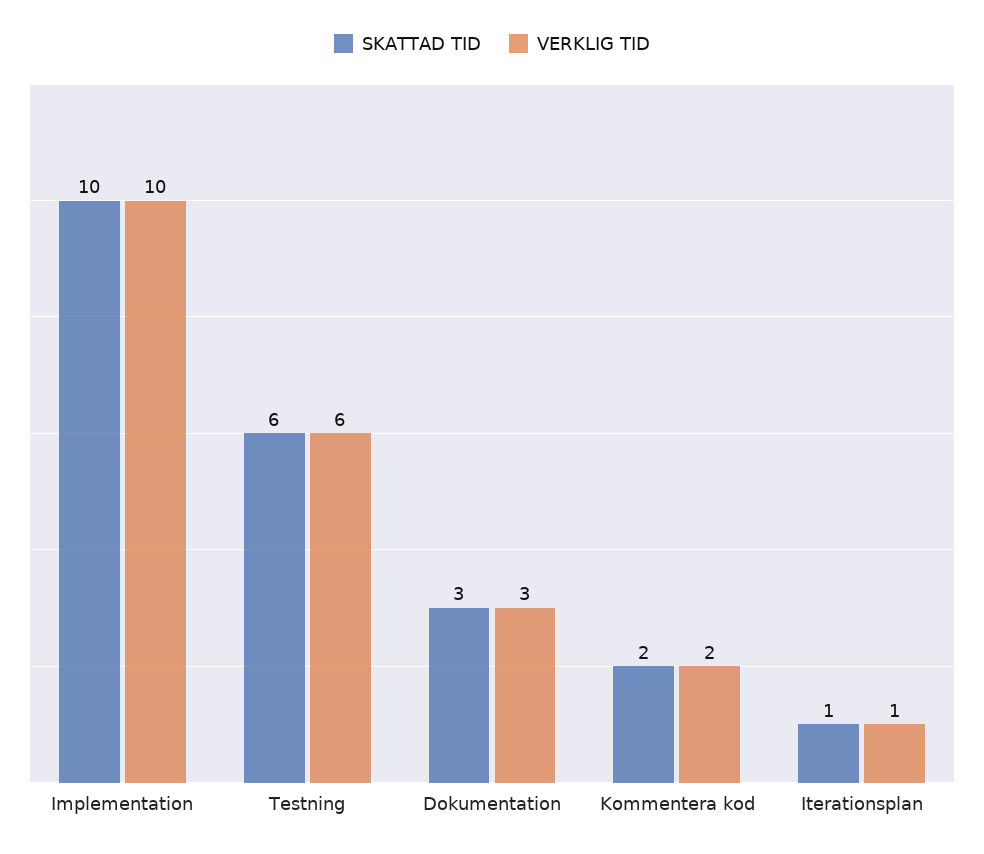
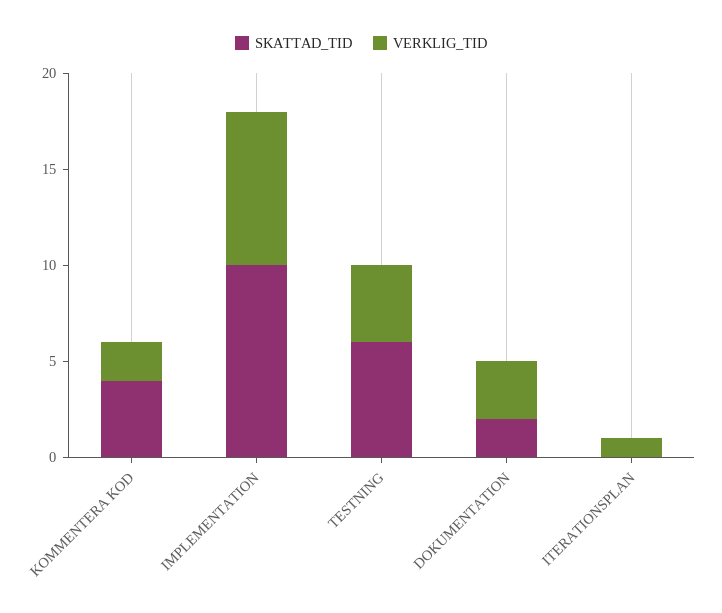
  {
    "SKATTAD TID": {
      "Implementation": 10,
      "Testning": 6,
-     "Dokumentation": 3,
+     "Dokumentation": 2,
-     "Kommentera kod": 2,
+     "Kommentera kod": 4,
-     "Iterationsplan": 1
+     "Iterationsplan": 0
    },
    "VERKLIG TID": {
-     "Implementation": 10,
+     "Implementation": 8,
-     "Testning": 6,
+     "Testning": 4,
      "Dokumentation": 3,
      "Kommentera kod": 2,
      "Iterationsplan": 1
    }
  }

